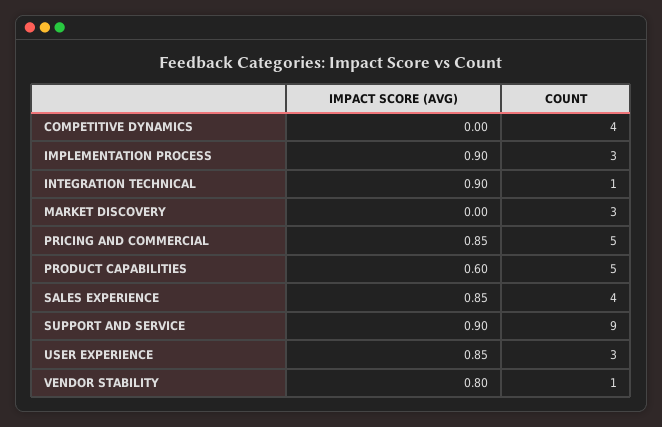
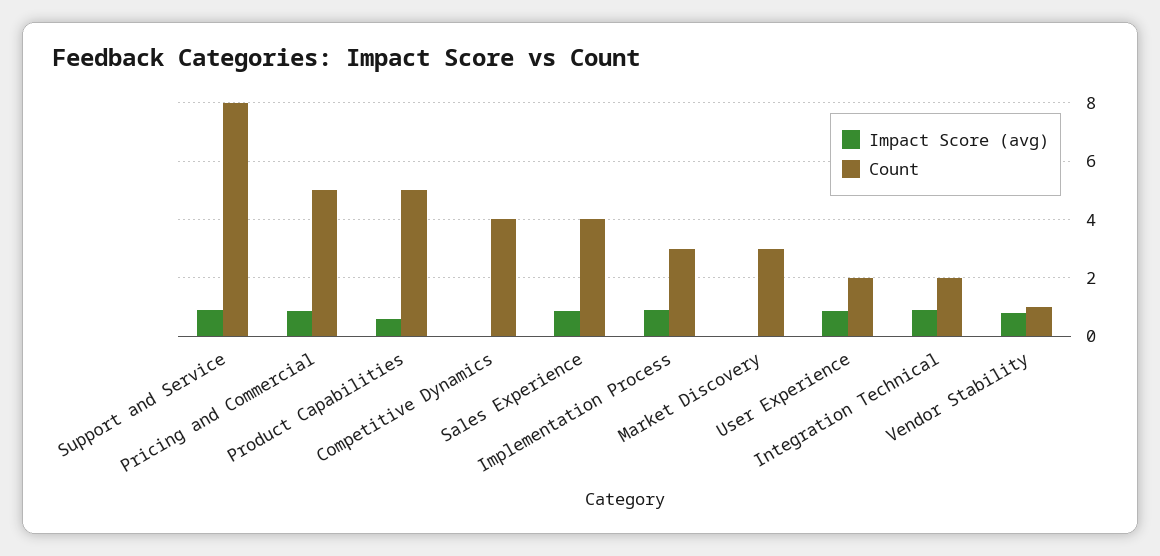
  {
    "IMPACT SCORE (AVG)": {
      "COMPETITIVE DYNAMICS": 0,
      "IMPLEMENTATION PROCESS": 0.9,
      "INTEGRATION TECHNICAL": 0.9,
      "MARKET DISCOVERY": 0,
      "PRICING AND COMMERCIAL": 0.85,
      "PRODUCT CAPABILITIES": 0.6,
      "SALES EXPERIENCE": 0.85,
      "SUPPORT AND SERVICE": 0.9,
      "USER EXPERIENCE": 0.85,
      "VENDOR STABILITY": 0.8
    },
    "COUNT": {
      "COMPETITIVE DYNAMICS": 4,
      "IMPLEMENTATION PROCESS": 3,
-     "INTEGRATION TECHNICAL": 1,
+     "INTEGRATION TECHNICAL": 2,
      "MARKET DISCOVERY": 3,
      "PRICING AND COMMERCIAL": 5,
      "PRODUCT CAPABILITIES": 5,
      "SALES EXPERIENCE": 4,
-     "SUPPORT AND SERVICE": 9,
+     "SUPPORT AND SERVICE": 8,
-     "USER EXPERIENCE": 3,
+     "USER EXPERIENCE": 2,
      "VENDOR STABILITY": 1
    }
  }

